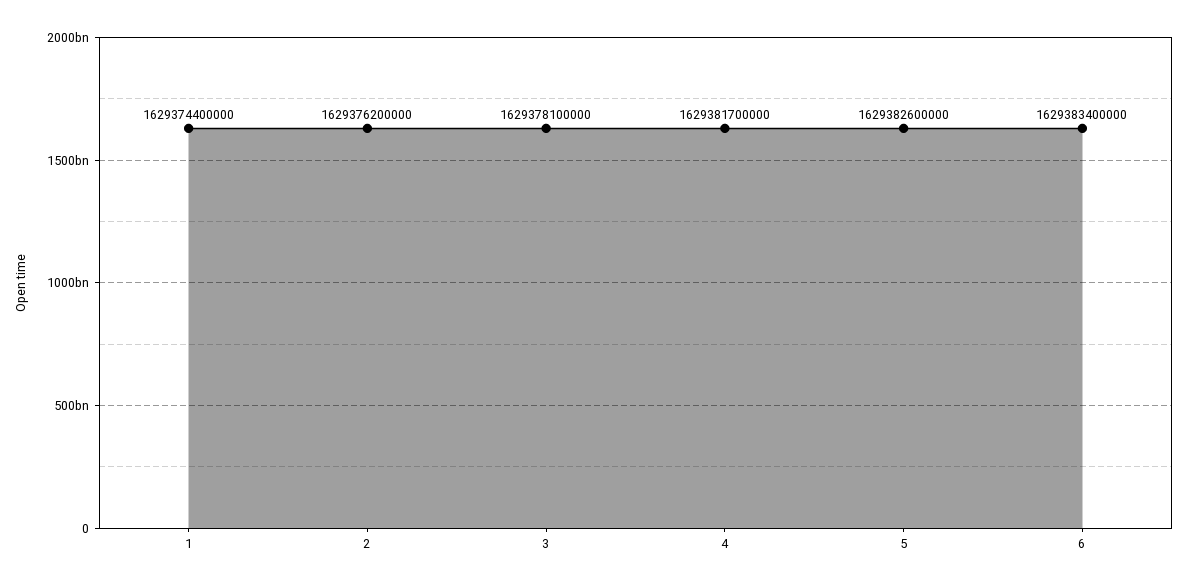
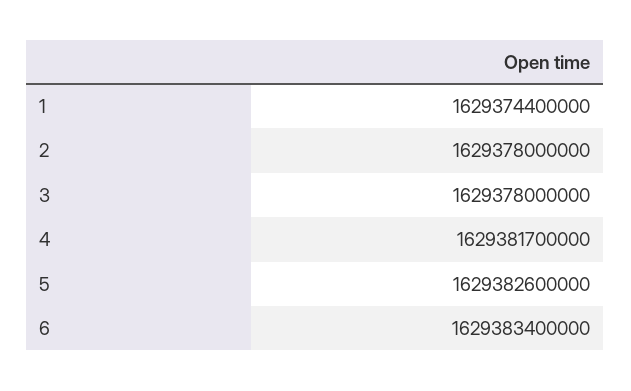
  {
    "1": 1629374400000,
-   "2": 1629376200000,
+   "2": 1629378000000,
-   "3": 1629378100000,
+   "3": 1629378000000,
    "4": 1629381700000,
    "5": 1629382600000,
    "6": 1629383400000
  }

